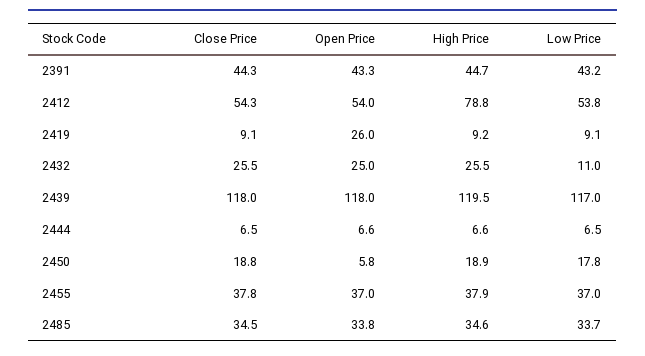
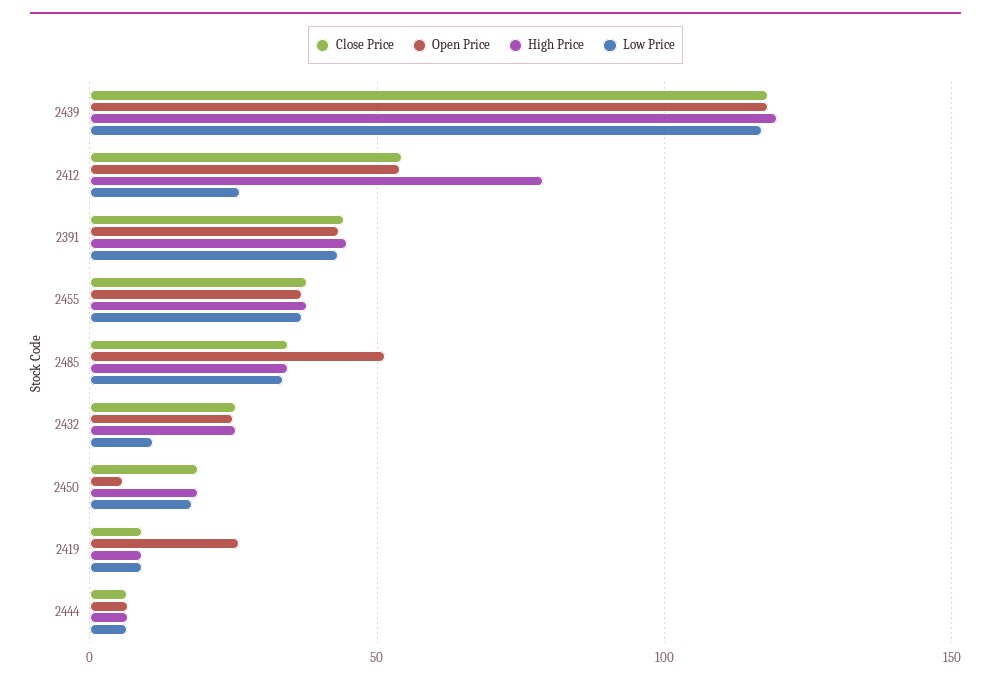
  {
    "Close Price": {
      "2391": 44.3,
      "2412": 54.3,
      "2419": 9.1,
      "2432": 25.5,
      "2439": 118,
      "2444": 6.5,
      "2450": 18.8,
      "2455": 37.8,
      "2485": 34.5
    },
    "Open Price": {
      "2391": 43.3,
      "2412": 54,
      "2419": 26,
      "2432": 25,
      "2439": 118,
      "2444": 6.6,
      "2450": 5.8,
      "2455": 37,
-     "2485": 33.8
+     "2485": 50
    },
    "High Price": {
      "2391": 44.7,
      "2412": 78.8,
      "2419": 9.2,
      "2432": 25.5,
      "2439": 119.5,
      "2444": 6.6,
      "2450": 18.9,
      "2455": 37.9,
      "2485": 34.6
    },
    "Low Price": {
      "2391": 43.2,
-     "2412": 53.8,
+     "2412": 25,
      "2419": 9.1,
      "2432": 11,
      "2439": 117,
      "2444": 6.5,
      "2450": 17.8,
      "2455": 37,
      "2485": 33.7
    }
  }

